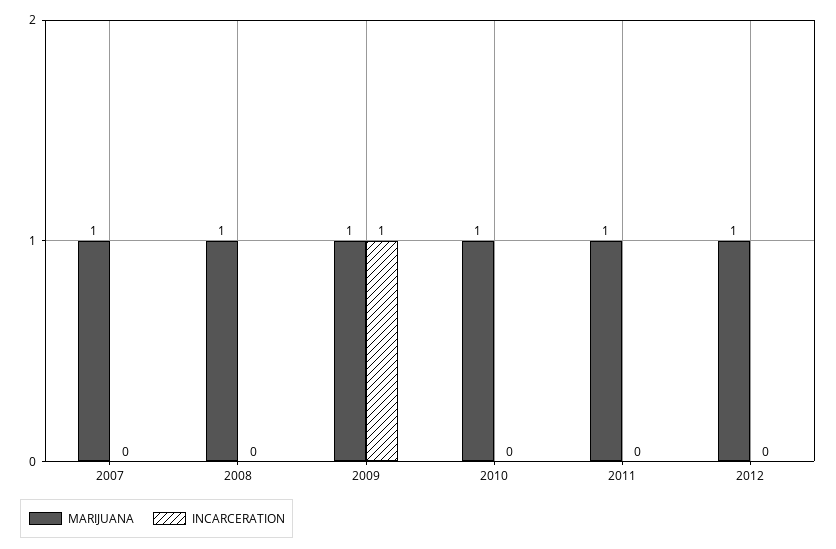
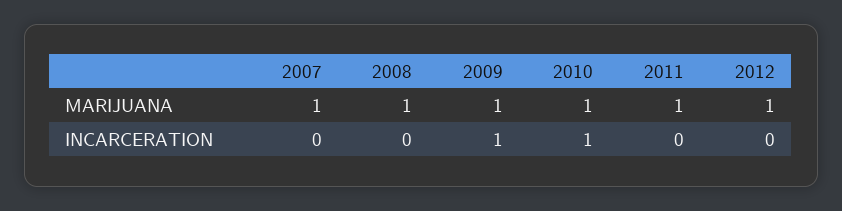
  {
    "MARIJUANA": {
      "2007": 1,
      "2008": 1,
      "2009": 1,
      "2010": 1,
      "2011": 1,
      "2012": 1
    },
    "INCARCERATION": {
      "2007": 0,
      "2008": 0,
      "2009": 1,
-     "2010": 0,
+     "2010": 1,
      "2011": 0,
      "2012": 0
    }
  }

